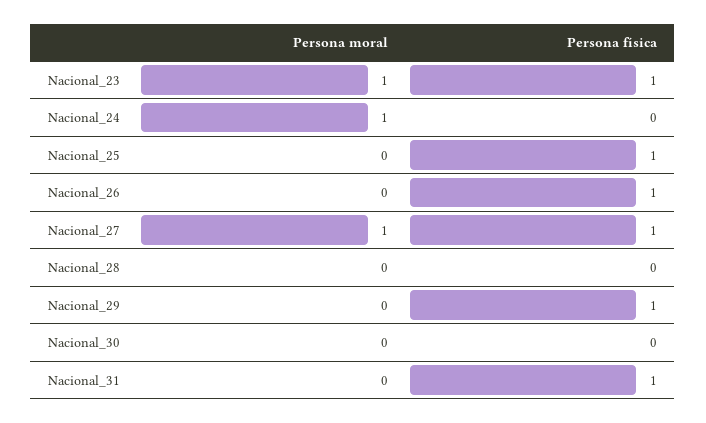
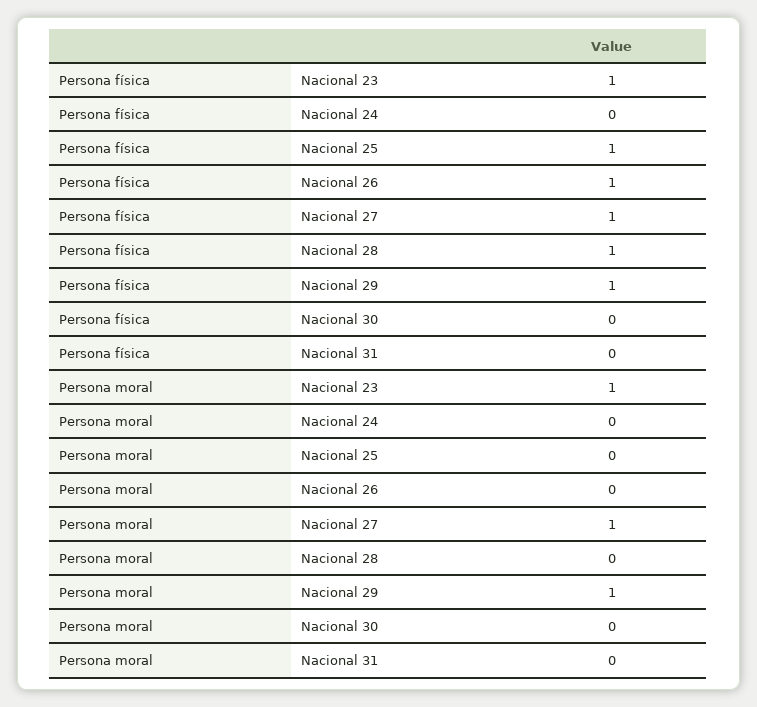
  {
    "Persona moral": {
      "Nacional_23": 1,
-     "Nacional_24": 1,
+     "Nacional_24": 0,
      "Nacional_25": 0,
      "Nacional_26": 0,
      "Nacional_27": 1,
      "Nacional_28": 0,
-     "Nacional_29": 0,
+     "Nacional_29": 1,
      "Nacional_30": 0,
      "Nacional_31": 0
    },
    "Persona física": {
      "Nacional_23": 1,
      "Nacional_24": 0,
      "Nacional_25": 1,
      "Nacional_26": 1,
      "Nacional_27": 1,
-     "Nacional_28": 0,
+     "Nacional_28": 1,
      "Nacional_29": 1,
      "Nacional_30": 0,
-     "Nacional_31": 1
+     "Nacional_31": 0
    }
  }

